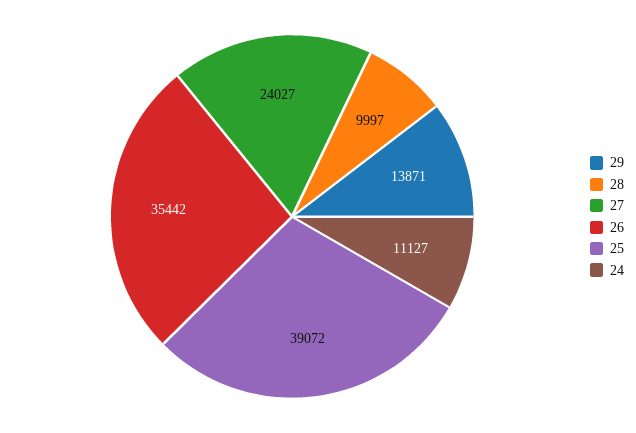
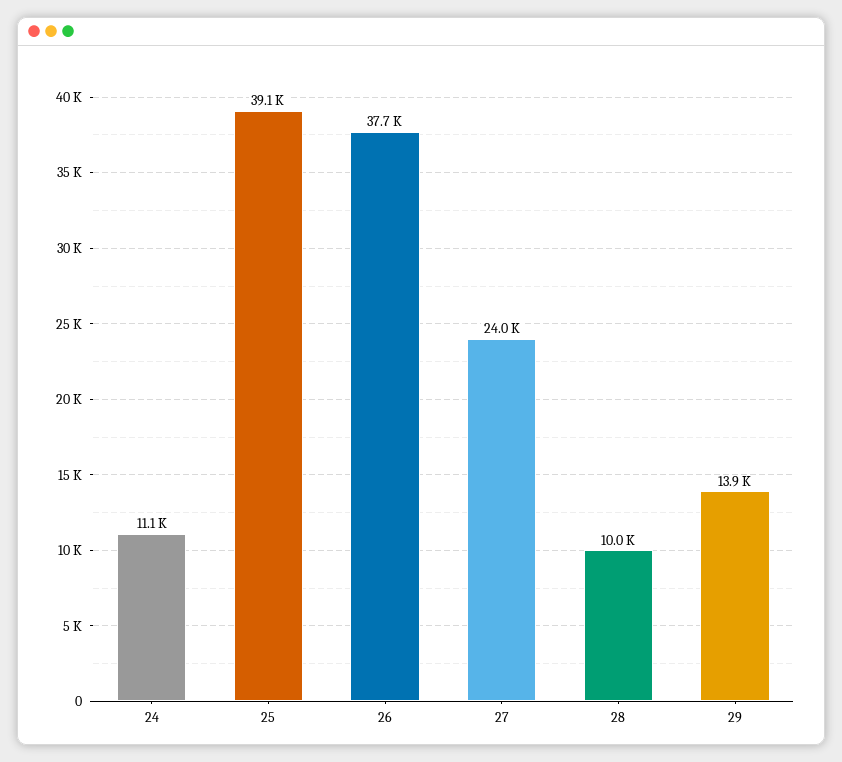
  {
    "29": 13871,
    "28": 9997,
    "27": 24027,
-   "26": 35442,
+   "26": 37700,
    "25": 39072,
    "24": 11127
  }

